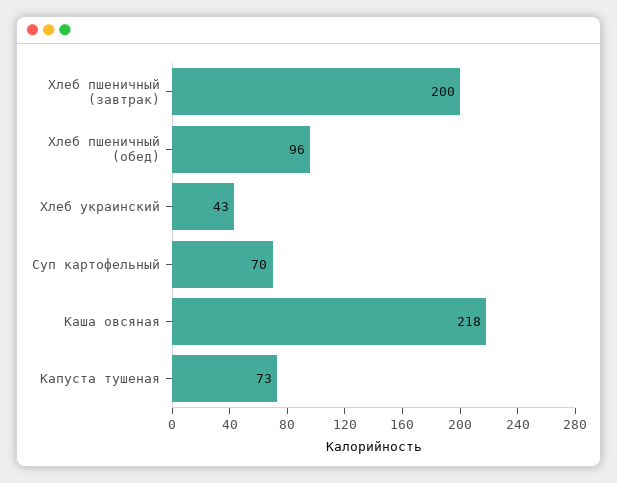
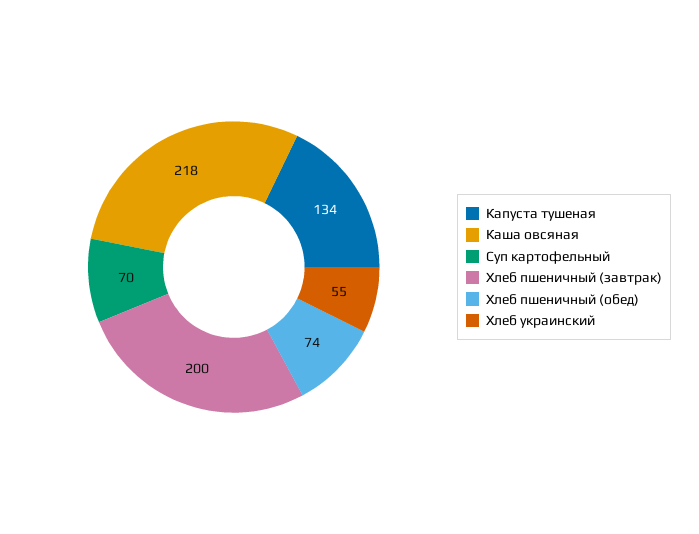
  {
    "Хлеб пшеничный (завтрак)": 200,
-   "Хлеб пшеничный (обед)": 96,
+   "Хлеб пшеничный (обед)": 74,
-   "Хлеб украинский": 43,
+   "Хлеб украинский": 55,
    "Суп картофельный": 70,
    "Каша овсяная": 218,
-   "Капуста тушеная": 73
+   "Капуста тушеная": 134
  }

